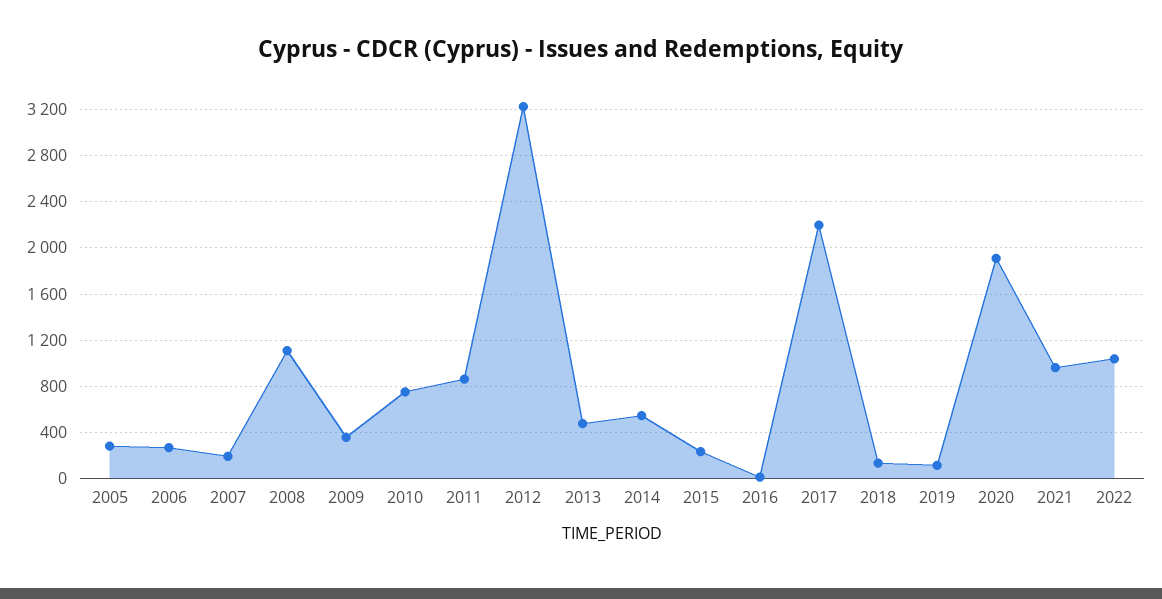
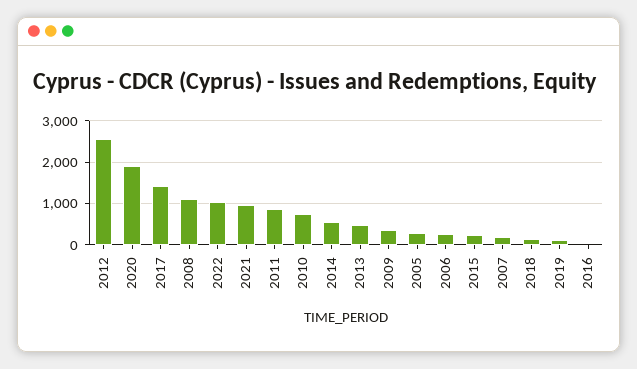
  {
    "2005": 300,
    "2006": 300,
    "2007": 200,
    "2008": 1100,
    "2009": 400,
    "2010": 800,
    "2011": 900,
-   "2012": 3200,
+   "2012": 2600,
    "2013": 500,
    "2014": 500,
    "2015": 200,
    "2016": 0,
-   "2017": 2200,
+   "2017": 1400,
    "2018": 100,
    "2019": 100,
    "2020": 1900,
    "2021": 1000,
    "2022": 1000
  }

